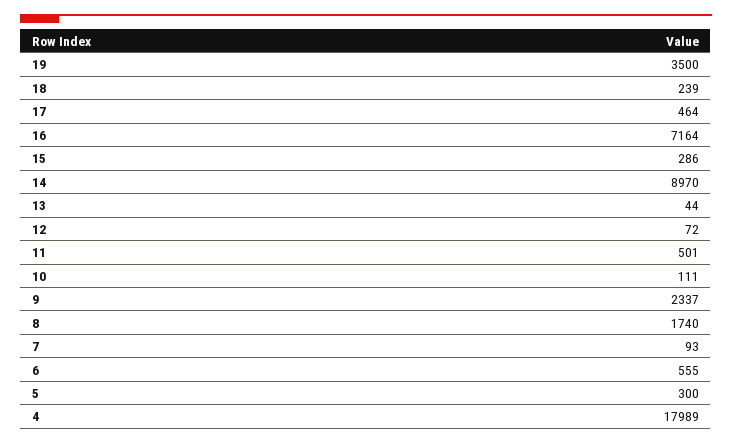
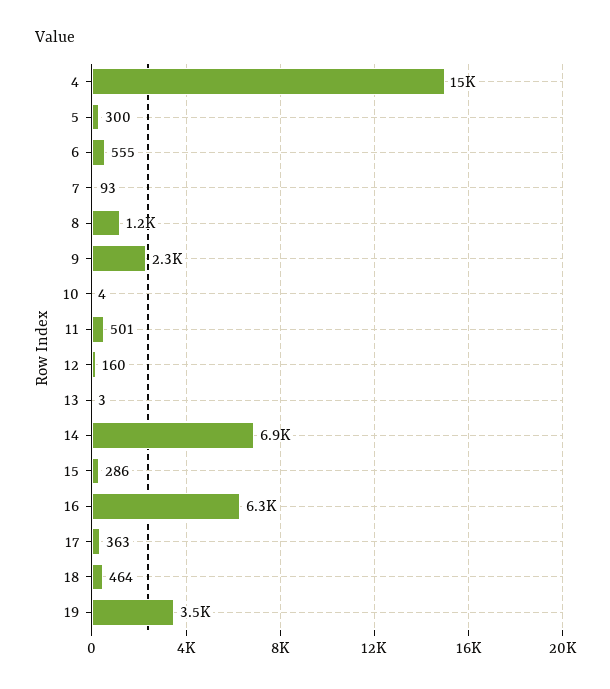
  {
    "19": 3500,
-   "18": 239,
+   "18": 464,
-   "17": 464,
+   "17": 363,
-   "16": 7164,
+   "16": 6300,
    "15": 286,
-   "14": 8970,
+   "14": 6900,
-   "13": 44,
+   "13": 3,
-   "12": 72,
+   "12": 160,
    "11": 501,
-   "10": 111,
+   "10": 4,
    "9": 2337,
-   "8": 1740,
+   "8": 1200,
    "7": 93,
    "6": 555,
    "5": 300,
-   "4": 17989
+   "4": 15000
  }

